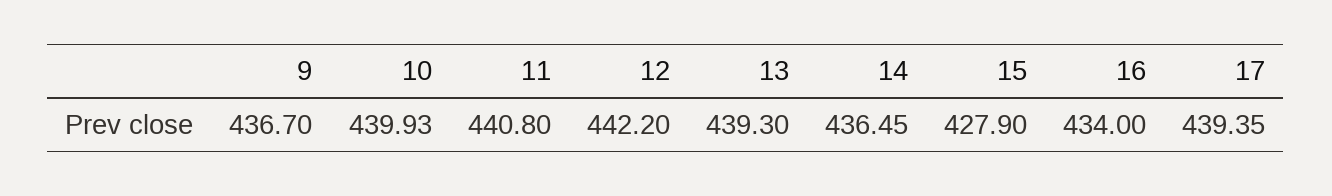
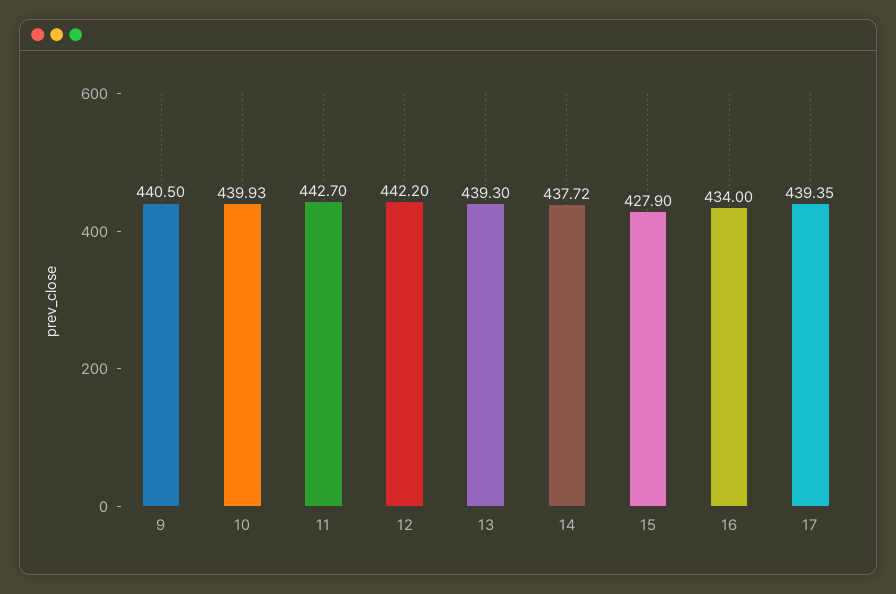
  {
-   "9": 436.7,
+   "9": 440.5,
    "10": 439.93,
-   "11": 440.8,
+   "11": 442.7,
    "12": 442.2,
    "13": 439.3,
-   "14": 436.45,
+   "14": 437.72,
    "15": 427.9,
    "16": 434,
    "17": 439.35
  }

